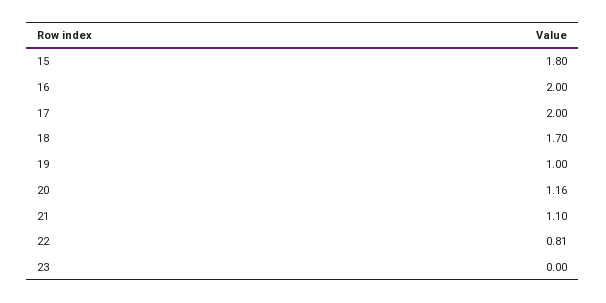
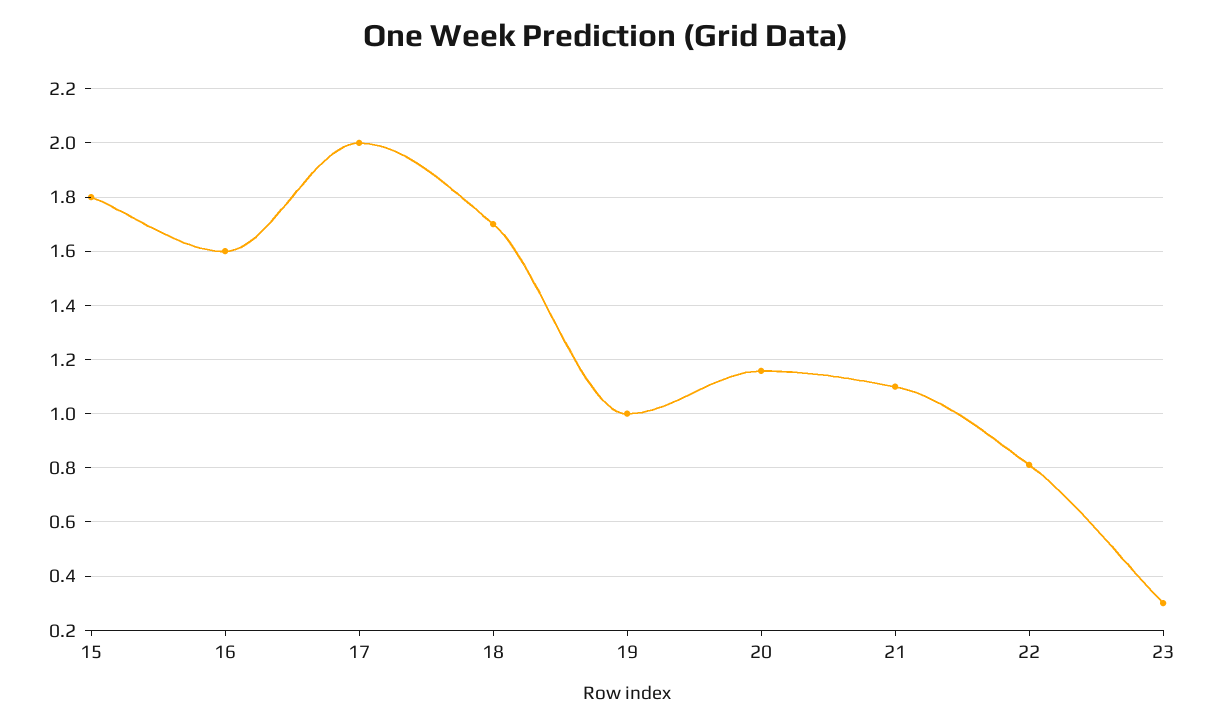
  {
    "15": 1.8,
-   "16": 2,
+   "16": 1.6,
    "17": 2,
    "18": 1.7,
    "19": 1,
    "20": 1.16,
    "21": 1.1,
    "22": 0.81,
-   "23": 0
+   "23": 0.3
  }

